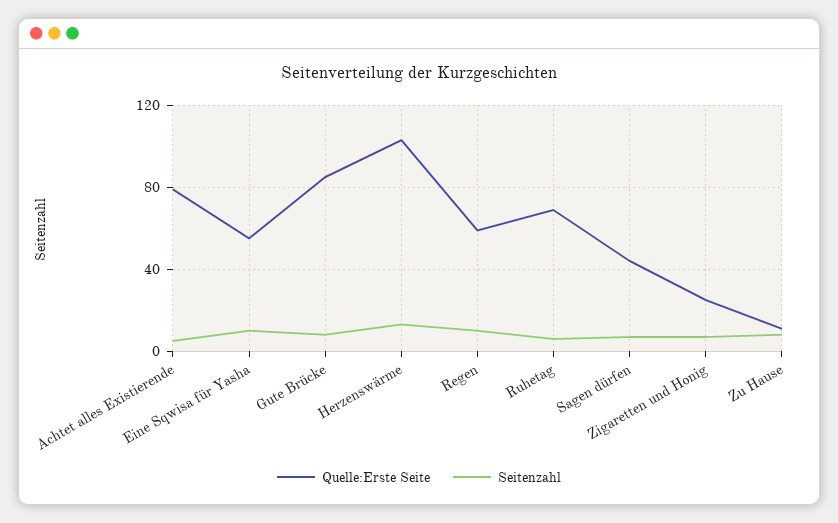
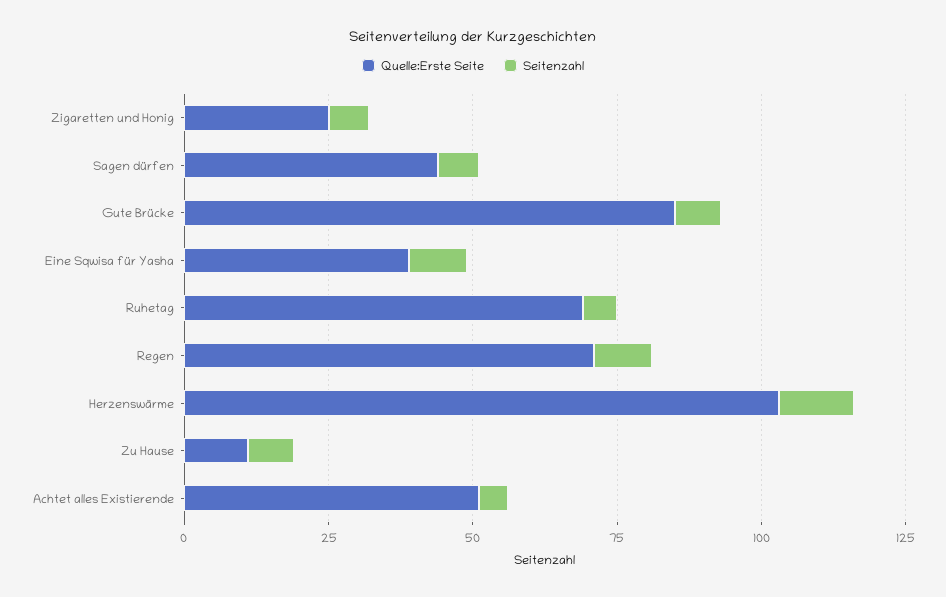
  {
    "Quelle:Erste Seite": {
-     "Achtet alles Existierende": 80,
+     "Achtet alles Existierende": 50,
-     "Eine Sqwisa für Yasha": 55,
+     "Eine Sqwisa für Yasha": 40,
      "Gute Brücke": 85,
      "Herzenswärme": 105,
-     "Regen": 60,
+     "Regen": 70,
      "Ruhetag": 70,
      "Sagen dürfen": 45,
      "Zigaretten und Honig": 25,
      "Zu Hause": 10
    },
    "Seitenzahl": {
      "Achtet alles Existierende": 5,
      "Eine Sqwisa für Yasha": 10,
      "Gute Brücke": 10,
      "Herzenswärme": 15,
      "Regen": 10,
      "Ruhetag": 5,
      "Sagen dürfen": 5,
      "Zigaretten und Honig": 5,
      "Zu Hause": 10
    }
  }

